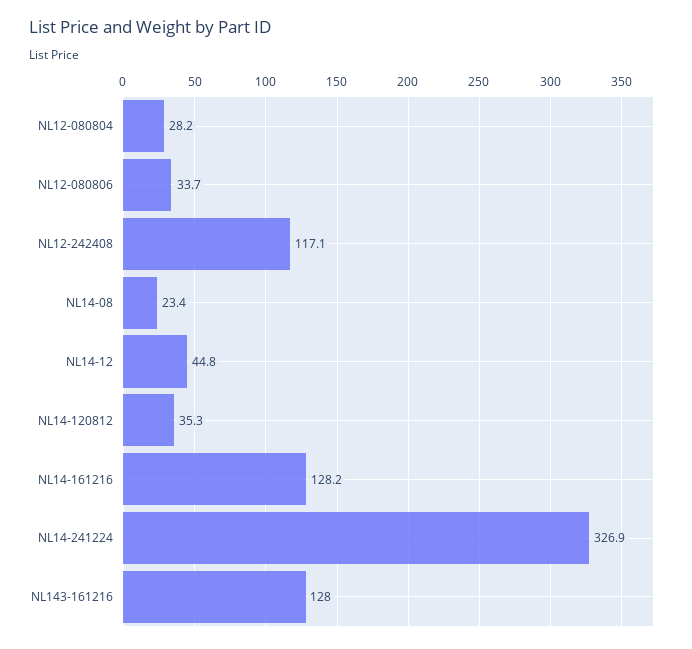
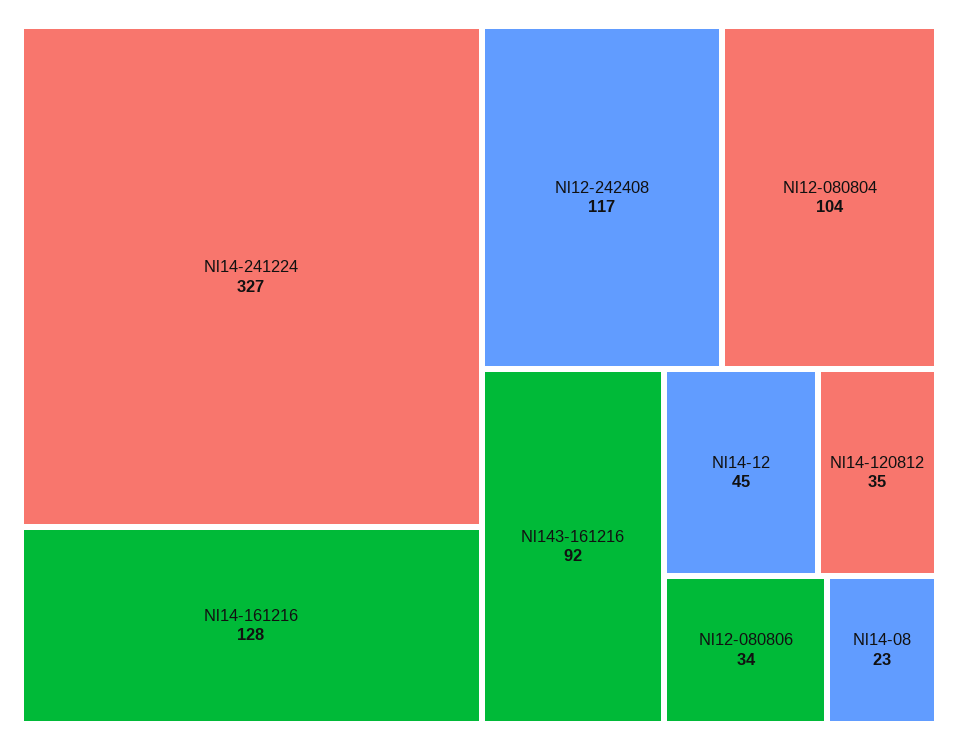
  {
-   "NL12-080804": 28.2,
+   "NL12-080804": 104,
    "NL12-080806": 33.7,
    "NL12-242408": 117.1,
    "NL14-08": 23.4,
    "NL14-12": 44.8,
    "NL14-120812": 35.3,
    "NL14-161216": 128.2,
    "NL14-241224": 326.9,
-   "NL143-161216": 128
+   "NL143-161216": 92
  }

